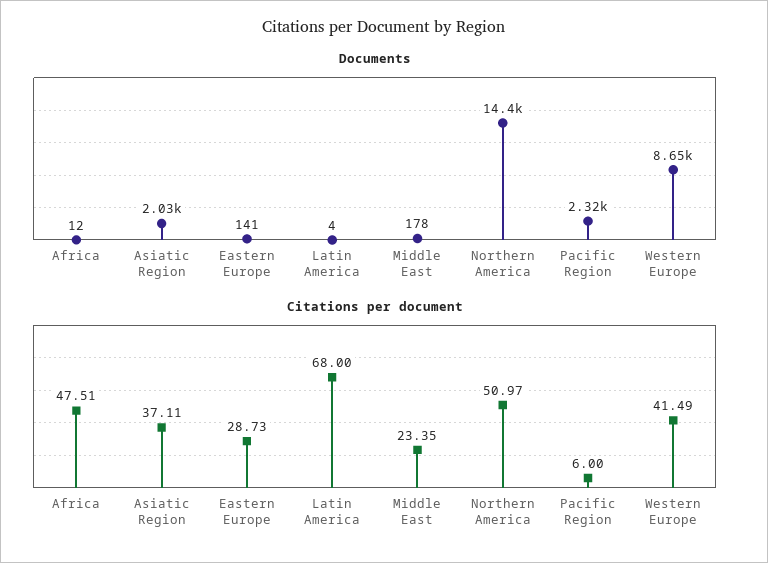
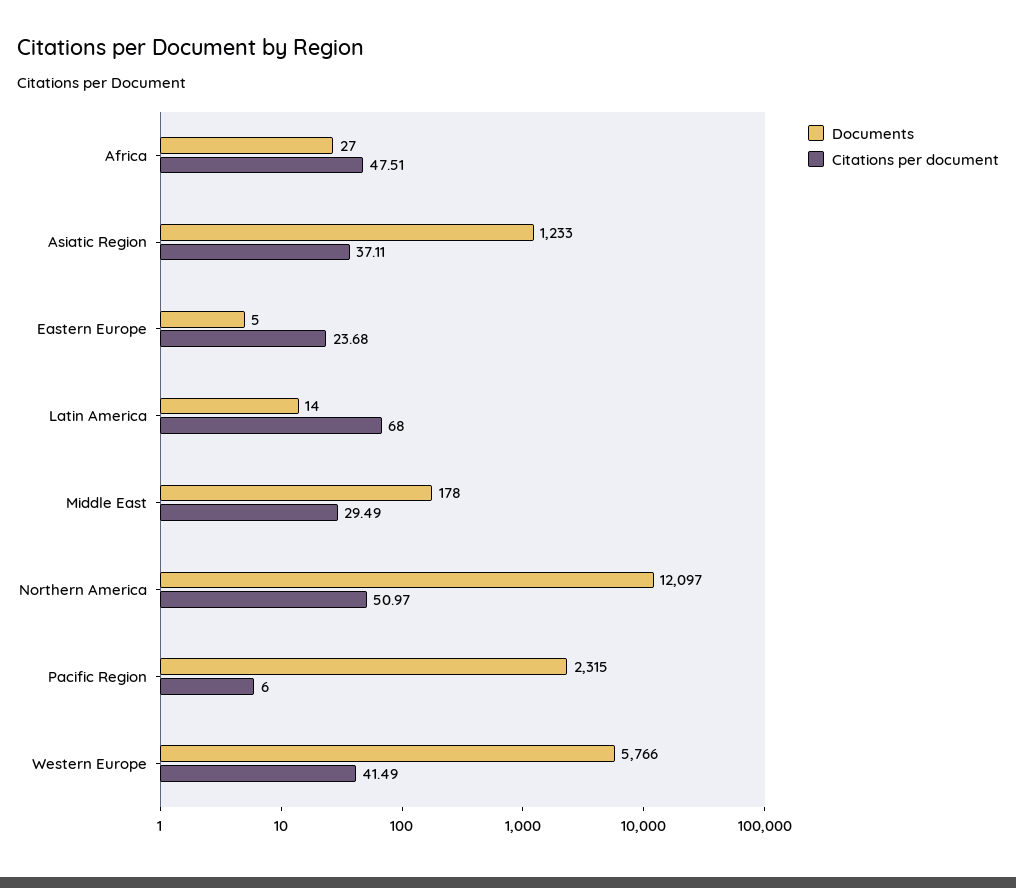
  {
    "Documents": {
-     "Africa": 12,
+     "Africa": 27,
-     "Asiatic Region": 2030,
+     "Asiatic Region": 1233,
-     "Eastern Europe": 141,
+     "Eastern Europe": 5,
-     "Latin America": 4,
+     "Latin America": 14,
      "Middle East": 178,
-     "Northern America": 14400,
+     "Northern America": 12097,
      "Pacific Region": 2315,
-     "Western Europe": 8650
+     "Western Europe": 5766
    },
    "Citations per document": {
      "Africa": 47.51,
      "Asiatic Region": 37.11,
-     "Eastern Europe": 28.73,
+     "Eastern Europe": 23.68,
      "Latin America": 68,
-     "Middle East": 23.35,
+     "Middle East": 29.49,
      "Northern America": 50.97,
      "Pacific Region": 6,
      "Western Europe": 41.49
    }
  }

